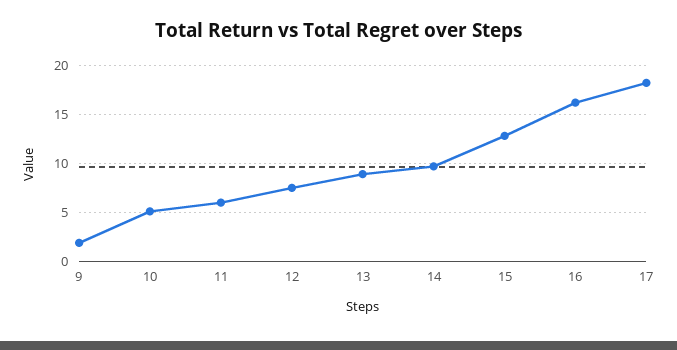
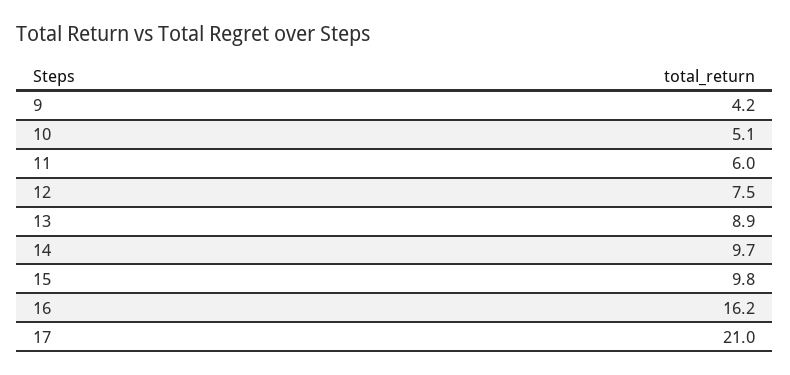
  {
-   "9": 2,
+   "9": 4.2,
    "10": 5.1,
    "11": 6,
    "12": 7.5,
    "13": 8.9,
    "14": 9.7,
-   "15": 13,
+   "15": 9.8,
    "16": 16.2,
-   "17": 18
+   "17": 21
  }

